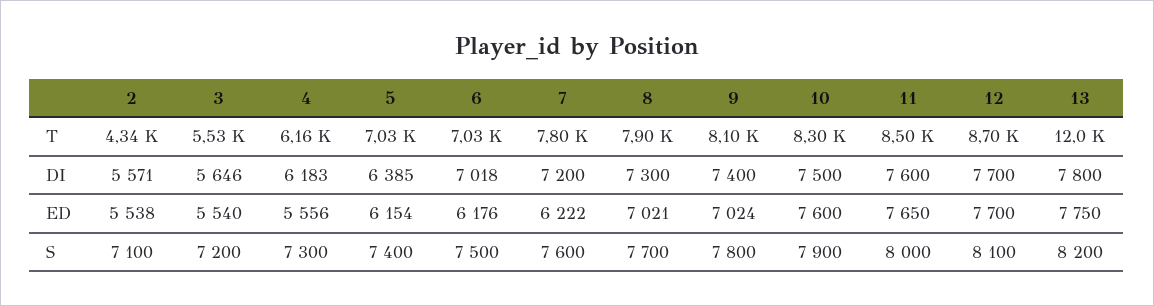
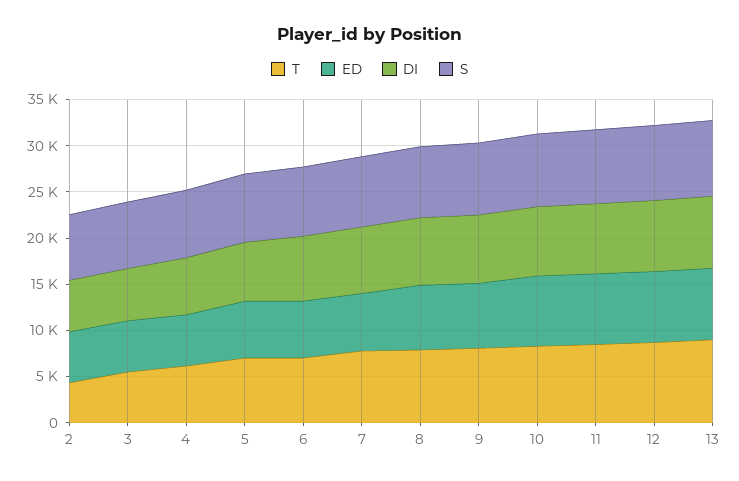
  {
    "T": {
      "2": 4340,
      "3": 5530,
      "4": 6160,
      "5": 7030,
      "6": 7030,
      "7": 7800,
      "8": 7900,
      "9": 8100,
      "10": 8300,
      "11": 8500,
      "12": 8700,
-     "13": 12000
+     "13": 9000
    },
    "DI": {
      "2": 5571,
      "3": 5646,
      "4": 6183,
      "5": 6385,
      "6": 7018,
      "7": 7200,
      "8": 7300,
      "9": 7400,
      "10": 7500,
      "11": 7600,
      "12": 7700,
      "13": 7800
    },
    "ED": {
      "2": 5538,
      "3": 5540,
      "4": 5556,
      "5": 6154,
      "6": 6176,
      "7": 6222,
      "8": 7021,
      "9": 7024,
      "10": 7600,
      "11": 7650,
      "12": 7700,
      "13": 7750
    },
    "S": {
      "2": 7100,
      "3": 7200,
      "4": 7300,
      "5": 7400,
      "6": 7500,
      "7": 7600,
      "8": 7700,
      "9": 7800,
      "10": 7900,
      "11": 8000,
      "12": 8100,
      "13": 8200
    }
  }

